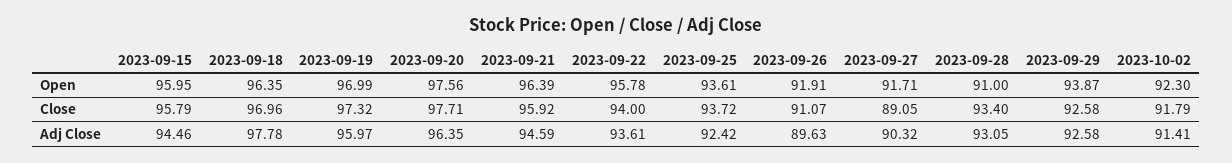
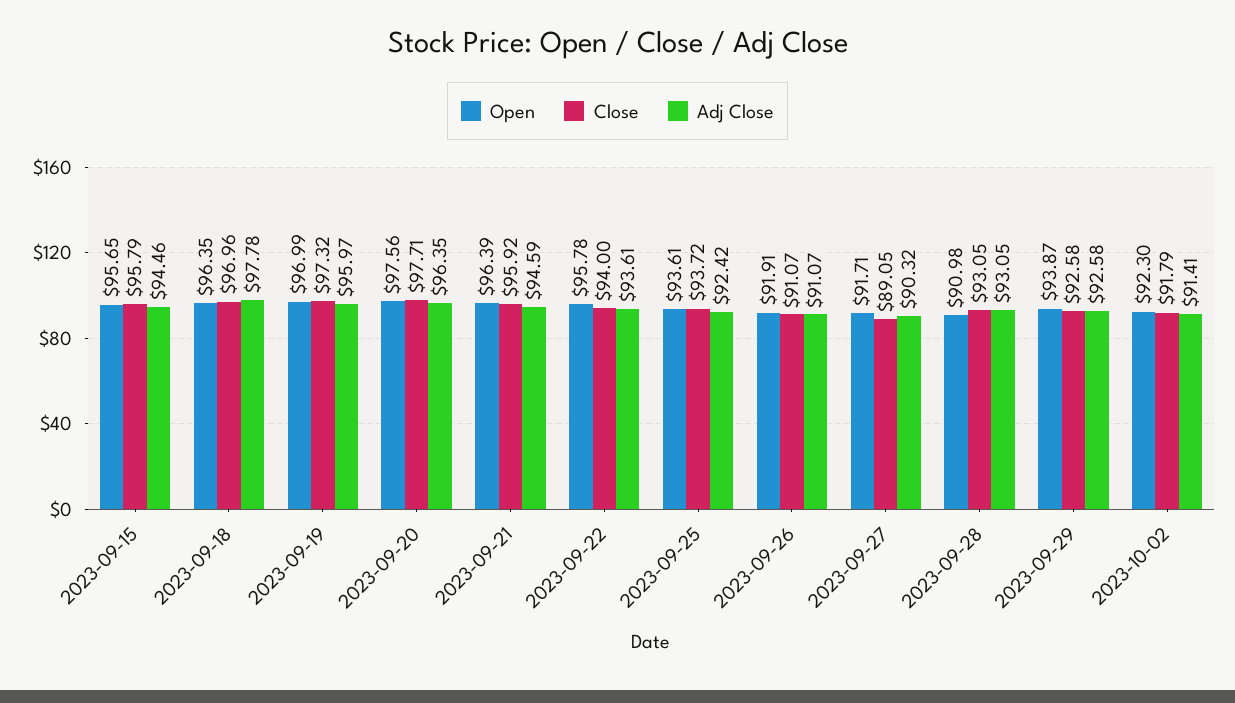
  {
    "Open": {
-     "2023-09-15": 95.95,
+     "2023-09-15": 95.65,
      "2023-09-18": 96.35,
      "2023-09-19": 96.99,
      "2023-09-20": 97.56,
      "2023-09-21": 96.39,
      "2023-09-22": 95.78,
      "2023-09-25": 93.61,
      "2023-09-26": 91.91,
      "2023-09-27": 91.71,
-     "2023-09-28": 91,
+     "2023-09-28": 90.98,
      "2023-09-29": 93.87,
      "2023-10-02": 92.3
    },
    "Close": {
      "2023-09-15": 95.79,
      "2023-09-18": 96.96,
      "2023-09-19": 97.32,
      "2023-09-20": 97.71,
      "2023-09-21": 95.92,
      "2023-09-22": 94,
      "2023-09-25": 93.72,
      "2023-09-26": 91.07,
      "2023-09-27": 89.05,
-     "2023-09-28": 93.4,
+     "2023-09-28": 93.05,
      "2023-09-29": 92.58,
      "2023-10-02": 91.79
    },
    "Adj Close": {
      "2023-09-15": 94.46,
      "2023-09-18": 97.78,
      "2023-09-19": 95.97,
      "2023-09-20": 96.35,
      "2023-09-21": 94.59,
      "2023-09-22": 93.61,
      "2023-09-25": 92.42,
-     "2023-09-26": 89.63,
+     "2023-09-26": 91.07,
      "2023-09-27": 90.32,
      "2023-09-28": 93.05,
      "2023-09-29": 92.58,
      "2023-10-02": 91.41
    }
  }

